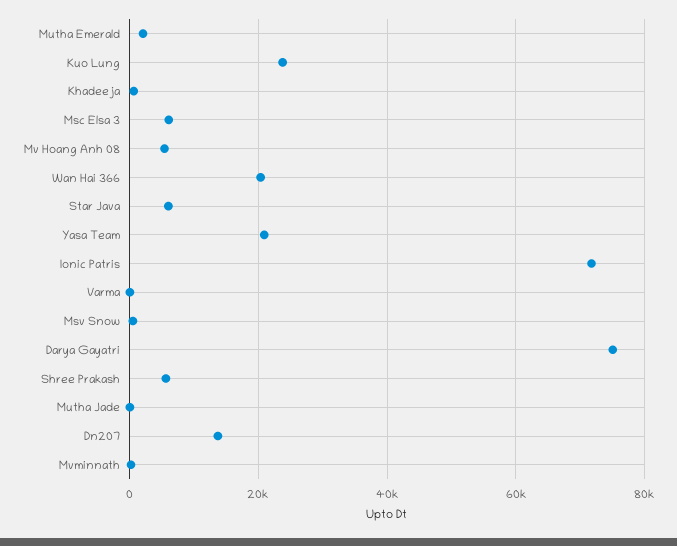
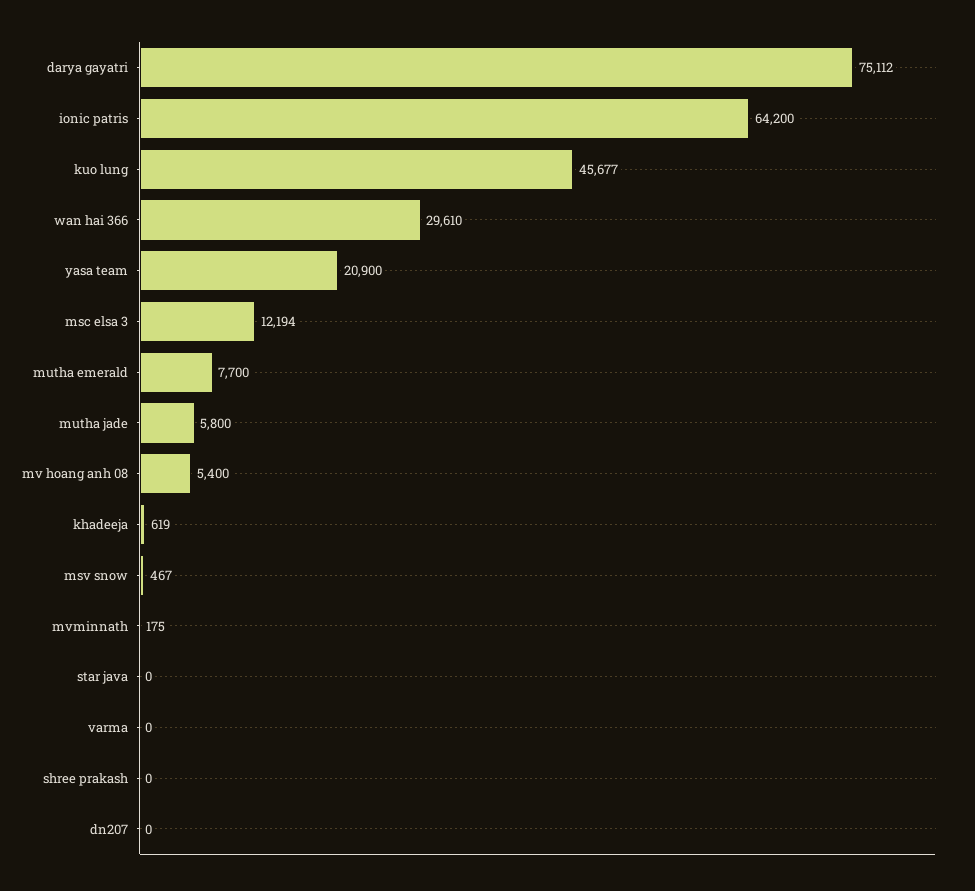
  {
-   "Mutha Emerald": 2000,
+   "Mutha Emerald": 7700,
-   "Kuo Lung": 24000,
+   "Kuo Lung": 45677,
    "Khadeeja": 619,
-   "Msc Elsa 3": 6000,
+   "Msc Elsa 3": 12194,
    "Mv Hoang Anh 08": 5400,
-   "Wan Hai 366": 20000,
+   "Wan Hai 366": 29610,
-   "Star Java": 6000,
+   "Star Java": 0,
    "Yasa Team": 20900,
-   "Ionic Patris": 72000,
+   "Ionic Patris": 64200,
    "Varma": 0,
    "Msv Snow": 467,
    "Darya Gayatri": 75112,
-   "Shree Prakash": 6000,
+   "Shree Prakash": 0,
-   "Mutha Jade": 0,
+   "Mutha Jade": 5800,
-   "Dn207": 14000,
+   "Dn207": 0,
    "Mvminnath": 175
  }

